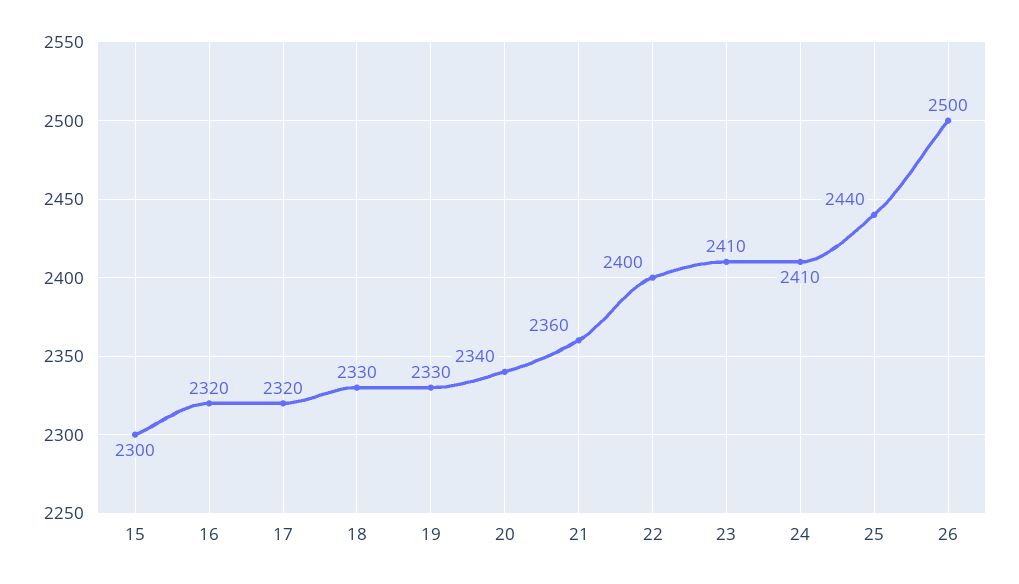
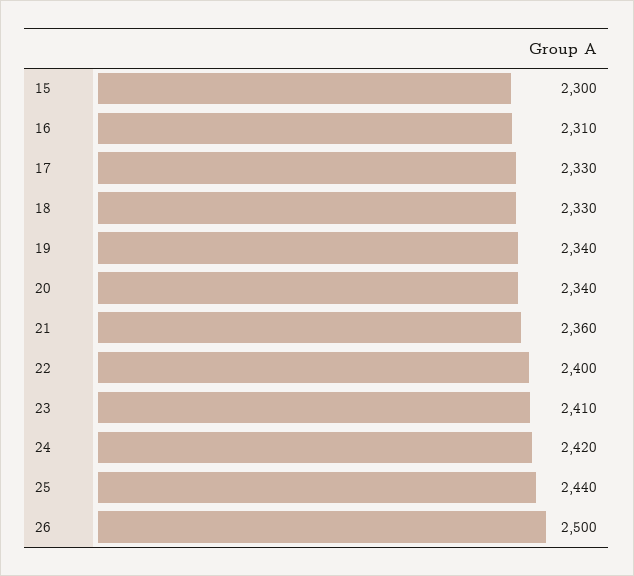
  {
    "15": 2300,
-   "16": 2320,
+   "16": 2310,
-   "17": 2320,
+   "17": 2330,
    "18": 2330,
-   "19": 2330,
+   "19": 2340,
    "20": 2340,
    "21": 2360,
    "22": 2400,
    "23": 2410,
-   "24": 2410,
+   "24": 2420,
    "25": 2440,
    "26": 2500
  }

